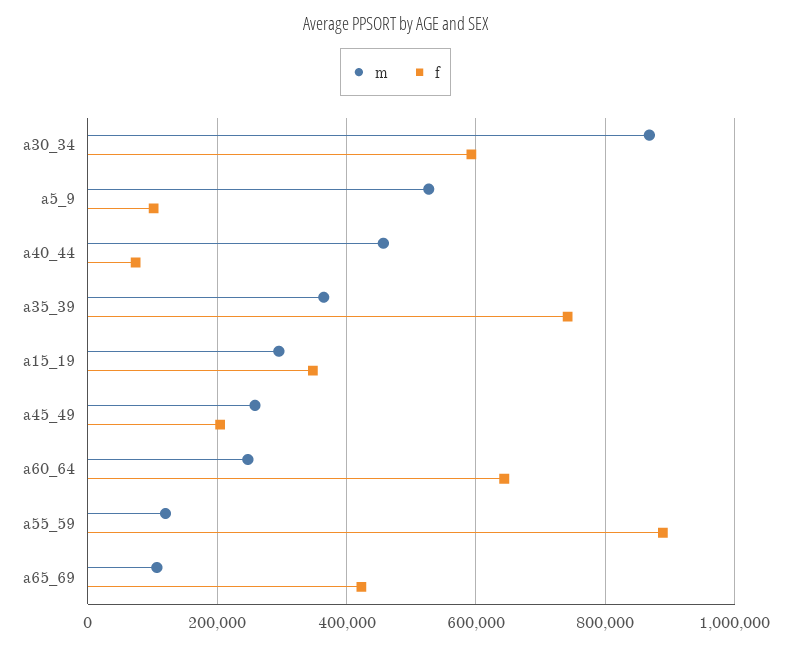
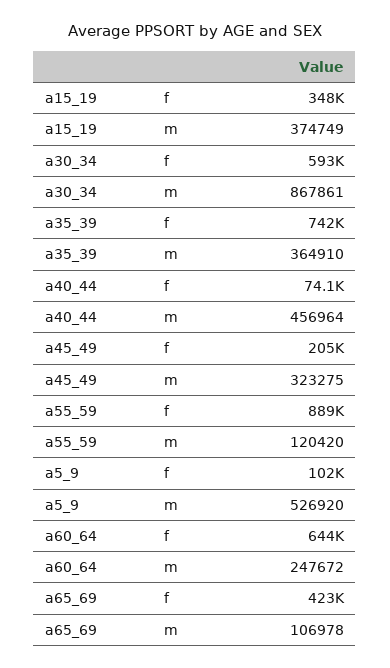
  {
    "m": {
      "a30_34": 867861,
      "a5_9": 526920,
      "a40_44": 456964,
      "a35_39": 364910,
-     "a15_19": 300000,
+     "a15_19": 374749,
-     "a45_49": 260000,
+     "a45_49": 323275,
      "a60_64": 247672,
      "a55_59": 120420,
      "a65_69": 106978
    },
    "f": {
      "a30_34": 593000,
      "a5_9": 102000,
      "a40_44": 74100,
      "a35_39": 742000,
      "a15_19": 348000,
      "a45_49": 205000,
      "a60_64": 644000,
      "a55_59": 889000,
      "a65_69": 423000
    }
  }

